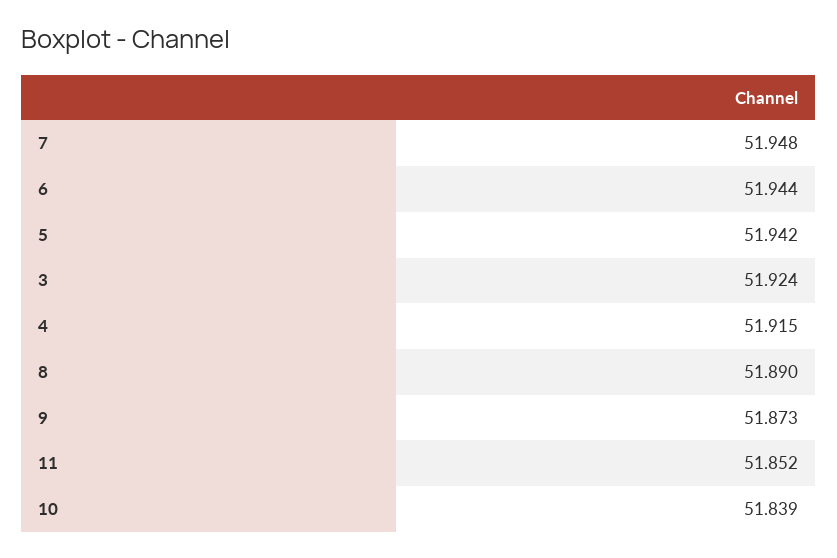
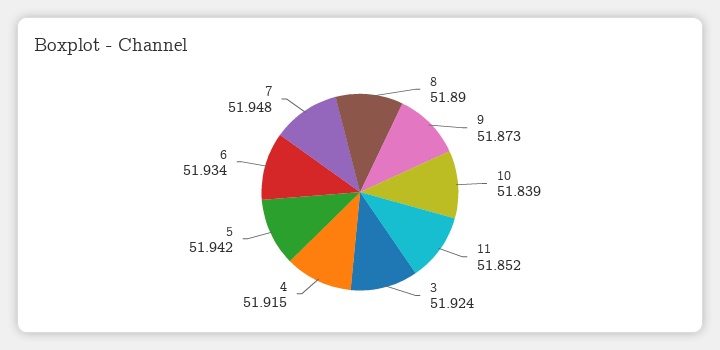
  {
    "7": 51.948,
-   "6": 51.944,
+   "6": 51.934,
    "5": 51.942,
    "3": 51.924,
    "4": 51.915,
    "8": 51.89,
    "9": 51.873,
    "11": 51.852,
    "10": 51.839
  }

